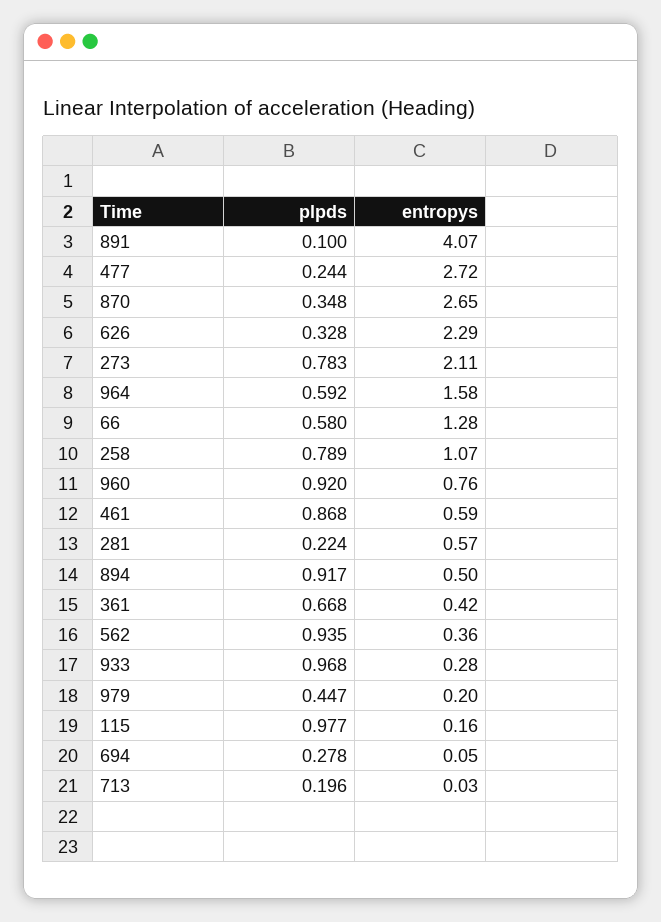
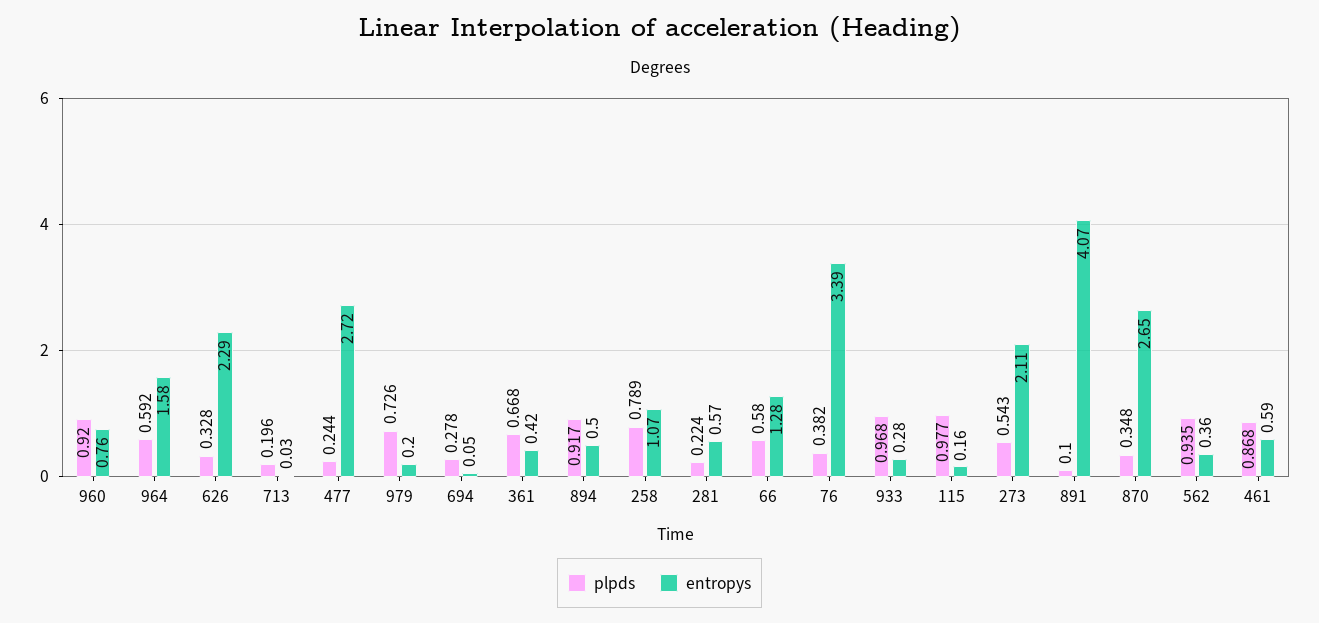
  {
    "plpds": {
      "891": 0.1,
      "477": 0.244,
      "870": 0.348,
      "626": 0.328,
-     "273": 0.783,
+     "273": 0.543,
      "964": 0.592,
      "66": 0.58,
      "258": 0.789,
      "960": 0.92,
      "461": 0.868,
      "281": 0.224,
      "894": 0.917,
      "361": 0.668,
      "562": 0.935,
      "933": 0.968,
-     "979": 0.447,
+     "979": 0.726,
      "115": 0.977,
      "694": 0.278,
-     "713": 0.196
+     "713": 0.196,
+     "76": 0.382
    },
    "entropys": {
      "891": 4.07,
      "477": 2.72,
      "870": 2.65,
      "626": 2.29,
      "273": 2.11,
      "964": 1.58,
      "66": 1.28,
      "258": 1.07,
      "960": 0.76,
      "461": 0.59,
      "281": 0.57,
      "894": 0.5,
      "361": 0.42,
      "562": 0.36,
      "933": 0.28,
      "979": 0.2,
      "115": 0.16,
      "694": 0.05,
-     "713": 0.03
+     "713": 0.03,
+     "76": 3.39
    }
  }

